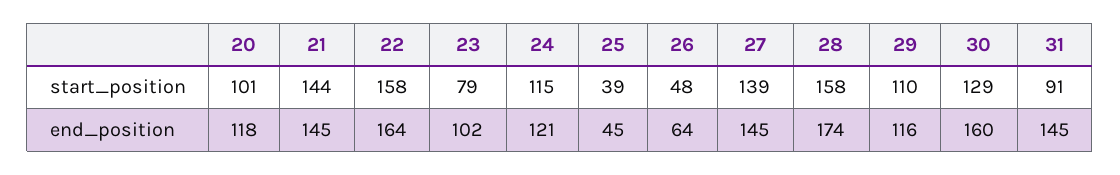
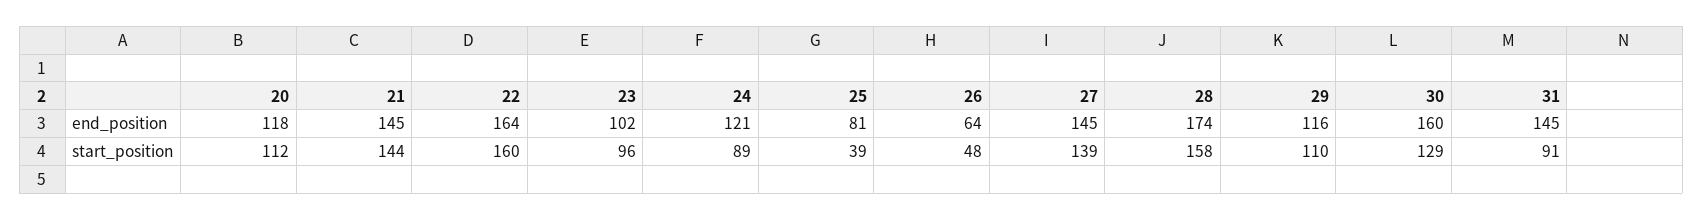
  {
    "20": {
-     "start_position": 101,
+     "start_position": 112,
      "end_position": 118
    },
    "21": {
      "start_position": 144,
      "end_position": 145
    },
    "22": {
-     "start_position": 158,
+     "start_position": 160,
      "end_position": 164
    },
    "23": {
-     "start_position": 79,
+     "start_position": 96,
      "end_position": 102
    },
    "24": {
-     "start_position": 115,
+     "start_position": 89,
      "end_position": 121
    },
    "25": {
      "start_position": 39,
-     "end_position": 45
+     "end_position": 81
    },
    "26": {
      "start_position": 48,
      "end_position": 64
    },
    "27": {
      "start_position": 139,
      "end_position": 145
    },
    "28": {
      "start_position": 158,
      "end_position": 174
    },
    "29": {
      "start_position": 110,
      "end_position": 116
    },
    "30": {
      "start_position": 129,
      "end_position": 160
    },
    "31": {
      "start_position": 91,
      "end_position": 145
    }
  }

